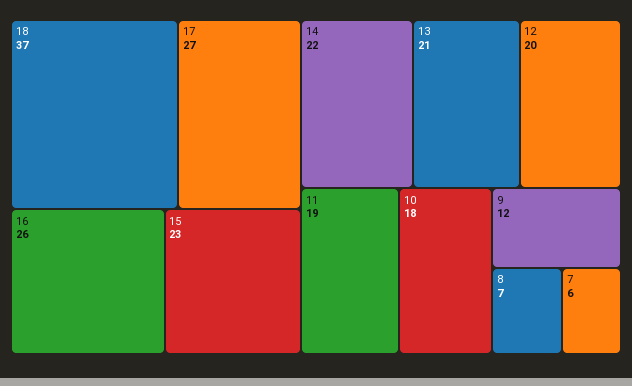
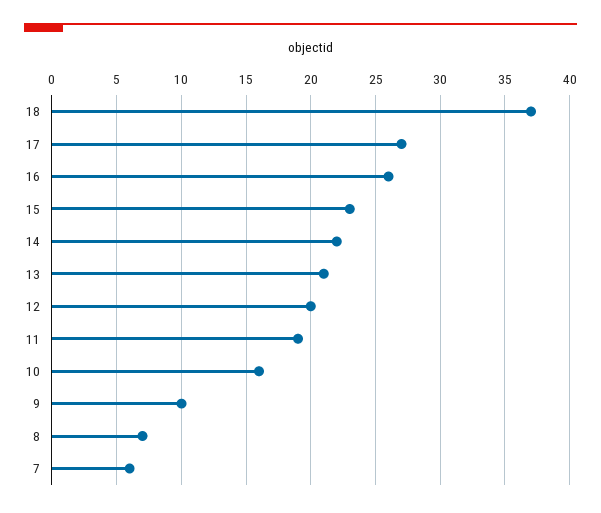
  {
    "18": 37,
    "17": 27,
    "16": 26,
    "15": 23,
    "14": 22,
    "13": 21,
    "12": 20,
    "11": 19,
-   "10": 18,
+   "10": 16,
-   "9": 12,
+   "9": 10,
    "8": 7,
    "7": 6
  }

